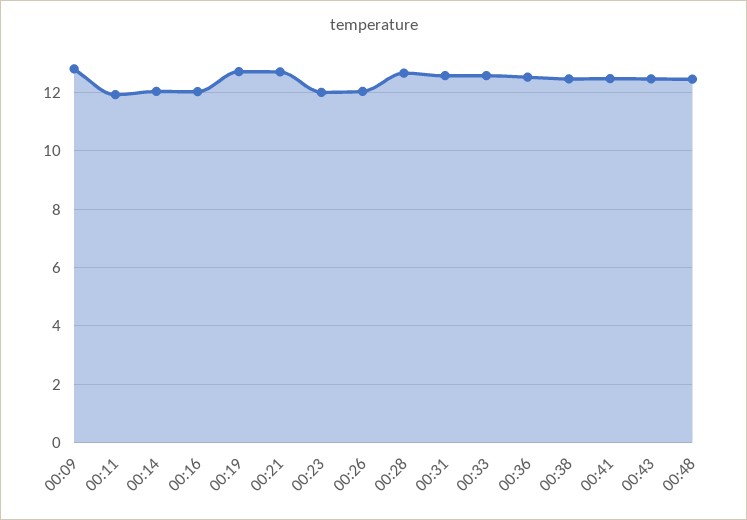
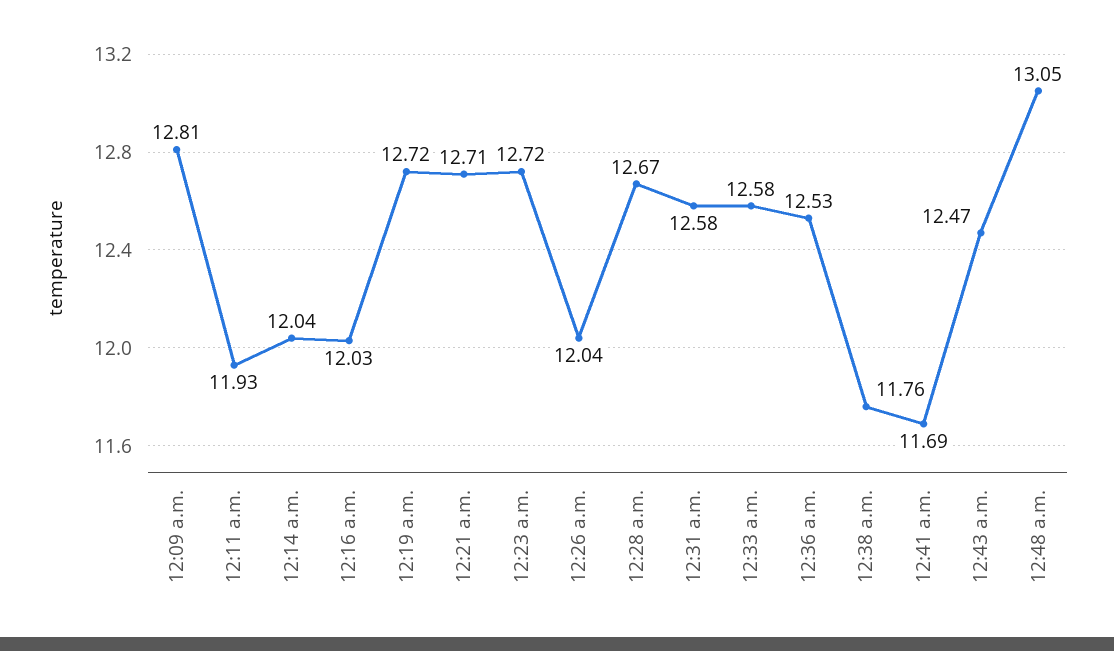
  {
    "00:09": 12.81,
    "00:11": 11.93,
    "00:14": 12.04,
    "00:16": 12.03,
    "00:19": 12.72,
    "00:21": 12.71,
-   "00:23": 12,
+   "00:23": 12.72,
    "00:26": 12.04,
    "00:28": 12.67,
    "00:31": 12.58,
    "00:33": 12.58,
    "00:36": 12.53,
-   "00:38": 12.5,
+   "00:38": 11.76,
-   "00:41": 12.5,
+   "00:41": 11.69,
    "00:43": 12.47,
-   "00:48": 12.5
+   "00:48": 13.05
  }

